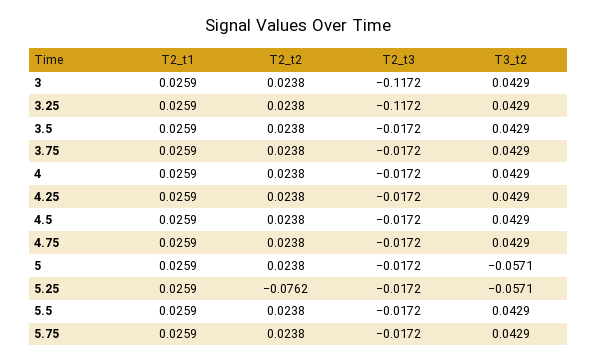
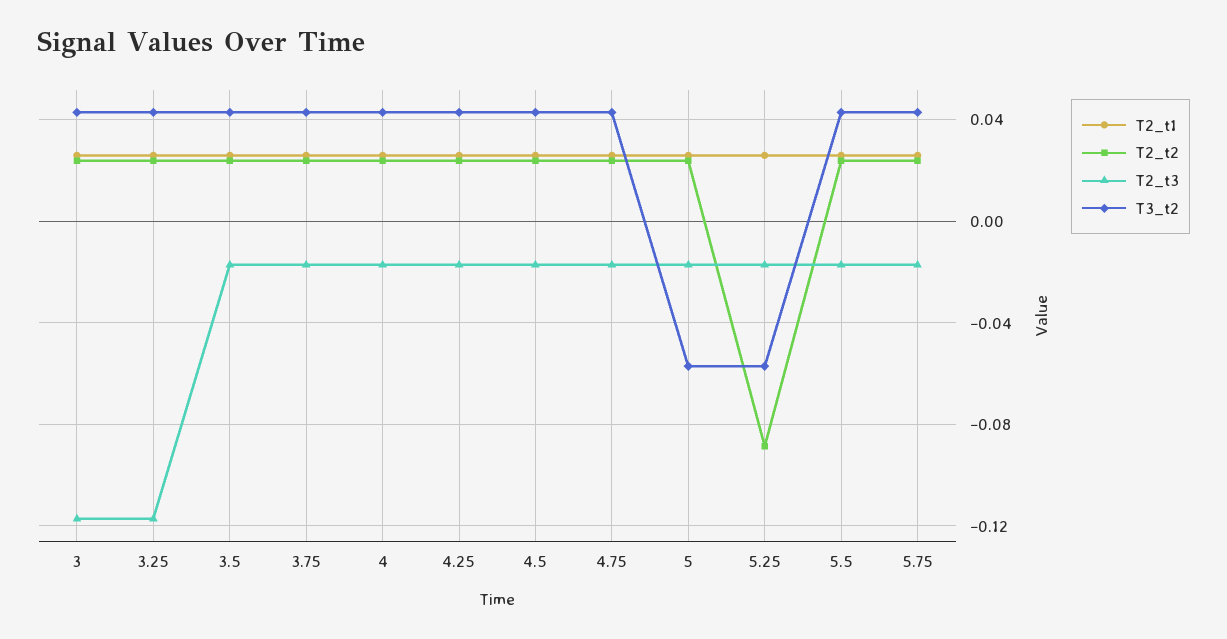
  {
    "T2_t1": {
      "3": 0.0259,
      "3.25": 0.0259,
      "3.5": 0.0259,
      "3.75": 0.0259,
      "4": 0.0259,
      "4.25": 0.0259,
      "4.5": 0.0259,
      "4.75": 0.0259,
      "5": 0.0259,
      "5.25": 0.0259,
      "5.5": 0.0259,
      "5.75": 0.0259
    },
    "T2_t2": {
      "3": 0.0238,
      "3.25": 0.0238,
      "3.5": 0.0238,
      "3.75": 0.0238,
      "4": 0.0238,
      "4.25": 0.0238,
      "4.5": 0.0238,
      "4.75": 0.0238,
      "5": 0.0238,
-     "5.25": -0.0762,
+     "5.25": -0.09,
      "5.5": 0.0238,
      "5.75": 0.0238
    },
    "T2_t3": {
      "3": -0.1172,
      "3.25": -0.1172,
      "3.5": -0.0172,
      "3.75": -0.0172,
      "4": -0.0172,
      "4.25": -0.0172,
      "4.5": -0.0172,
      "4.75": -0.0172,
      "5": -0.0172,
      "5.25": -0.0172,
      "5.5": -0.0172,
      "5.75": -0.0172
    },
    "T3_t2": {
      "3": 0.0429,
      "3.25": 0.0429,
      "3.5": 0.0429,
      "3.75": 0.0429,
      "4": 0.0429,
      "4.25": 0.0429,
      "4.5": 0.0429,
      "4.75": 0.0429,
      "5": -0.0571,
      "5.25": -0.0571,
      "5.5": 0.0429,
      "5.75": 0.0429
    }
  }

